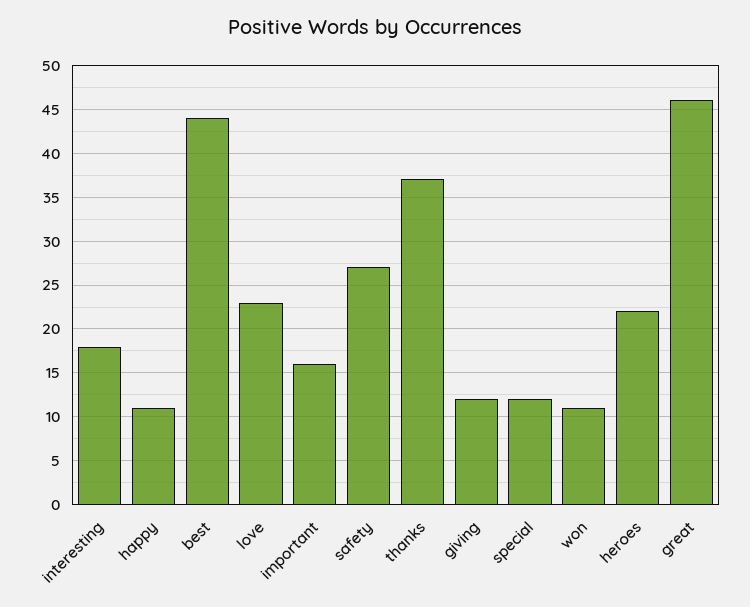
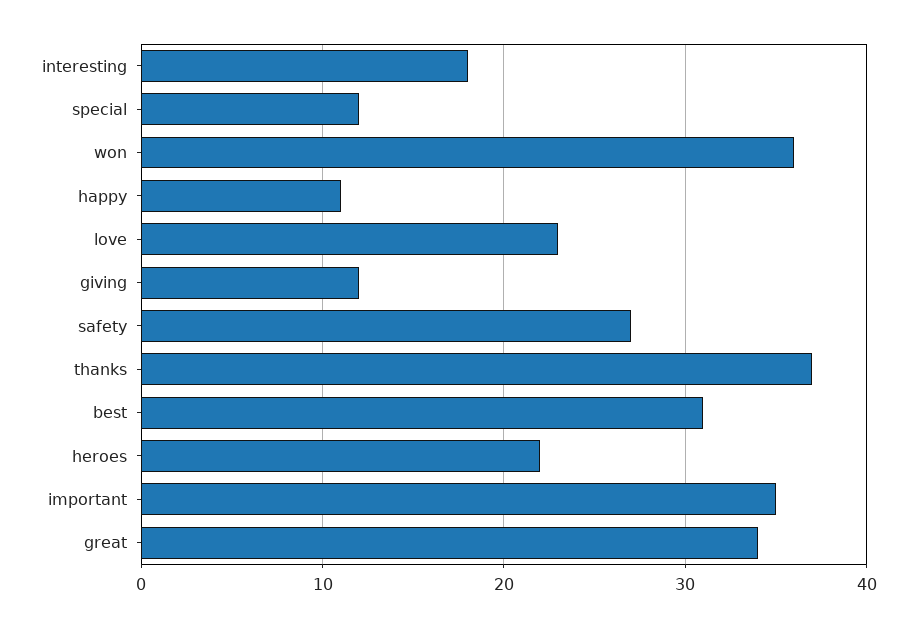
  {
    "interesting": 18,
    "happy": 11,
-   "best": 44,
+   "best": 31,
    "love": 23,
-   "important": 16,
+   "important": 35,
    "safety": 27,
    "thanks": 37,
    "giving": 12,
    "special": 12,
-   "won": 11,
+   "won": 36,
    "heroes": 22,
-   "great": 46
+   "great": 34
  }

